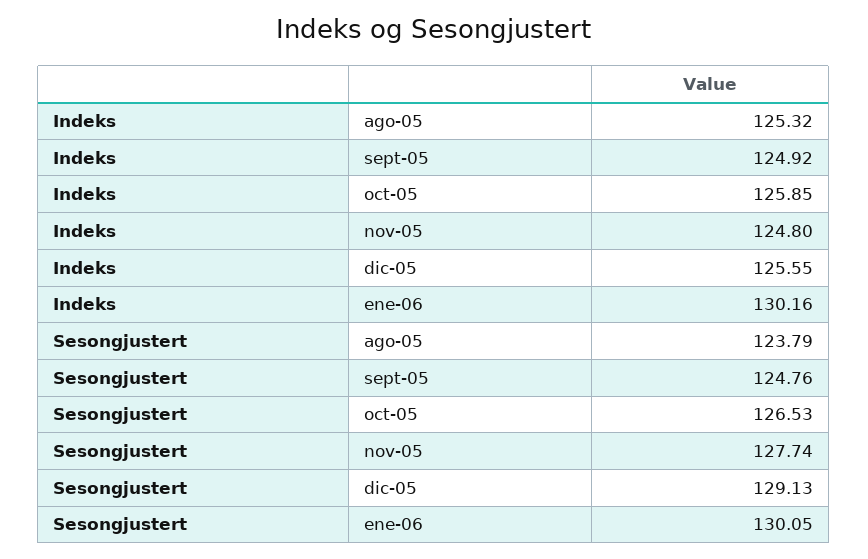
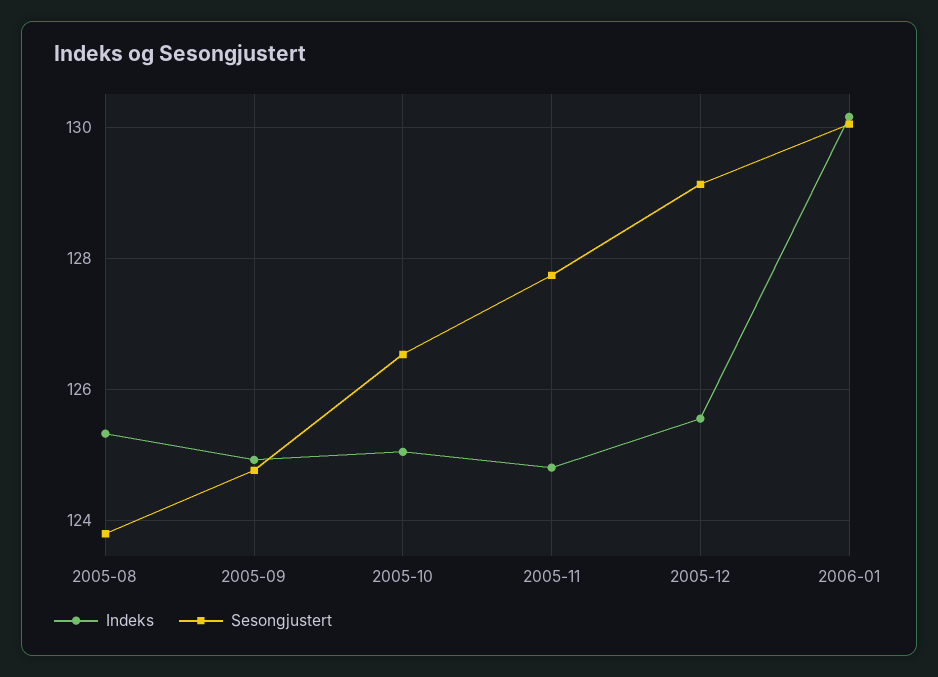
  {
    "Indeks": {
      "ago-05": 125.32,
      "sept-05": 124.92,
-     "oct-05": 125.85,
+     "oct-05": 125,
      "nov-05": 124.8,
      "dic-05": 125.55,
      "ene-06": 130.16
    },
    "Sesongjustert": {
      "ago-05": 123.79,
      "sept-05": 124.76,
      "oct-05": 126.53,
      "nov-05": 127.74,
      "dic-05": 129.13,
      "ene-06": 130.05
    }
  }

